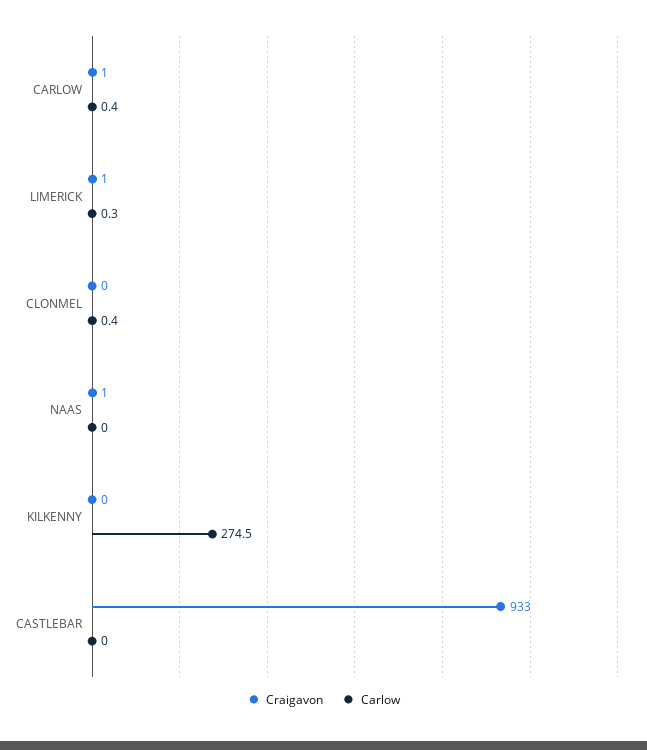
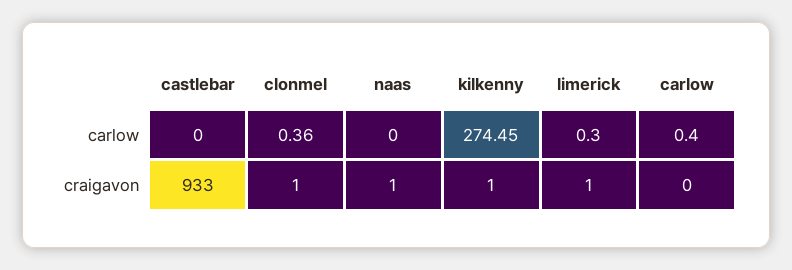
  {
    "Craigavon": {
-     "CARLOW": 1,
+     "CARLOW": 0,
      "LIMERICK": 1,
-     "CLONMEL": 0,
+     "CLONMEL": 1,
      "NAAS": 1,
-     "KILKENNY": 0,
+     "KILKENNY": 1,
      "CASTLEBAR": 933
    },
    "Carlow": {
      "CARLOW": 0.4,
      "LIMERICK": 0.3,
      "CLONMEL": 0.36,
      "NAAS": 0,
      "KILKENNY": 274.45,
      "CASTLEBAR": 0
    }
  }

